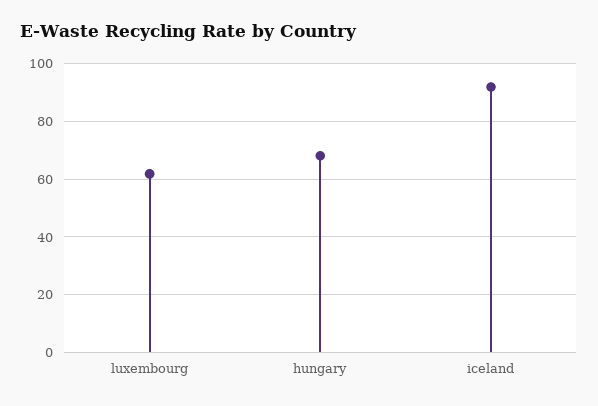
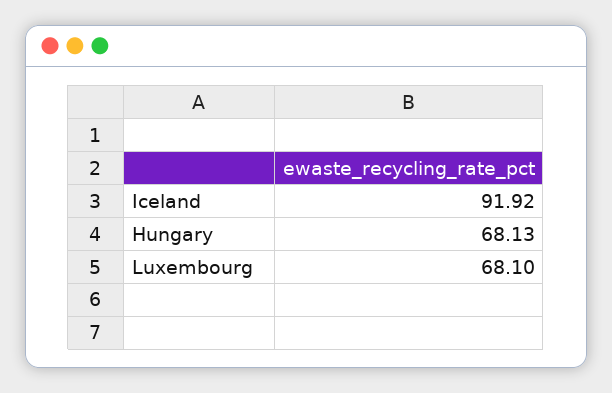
  {
-   "luxembourg": 62.5,
+   "luxembourg": 68.1,
    "hungary": 68.13,
    "iceland": 91.92
  }

